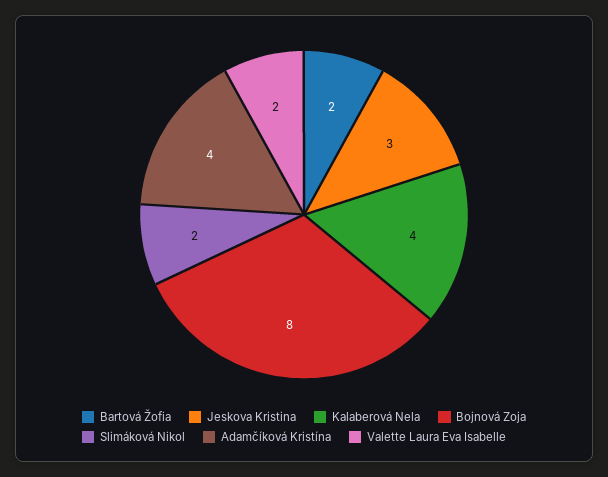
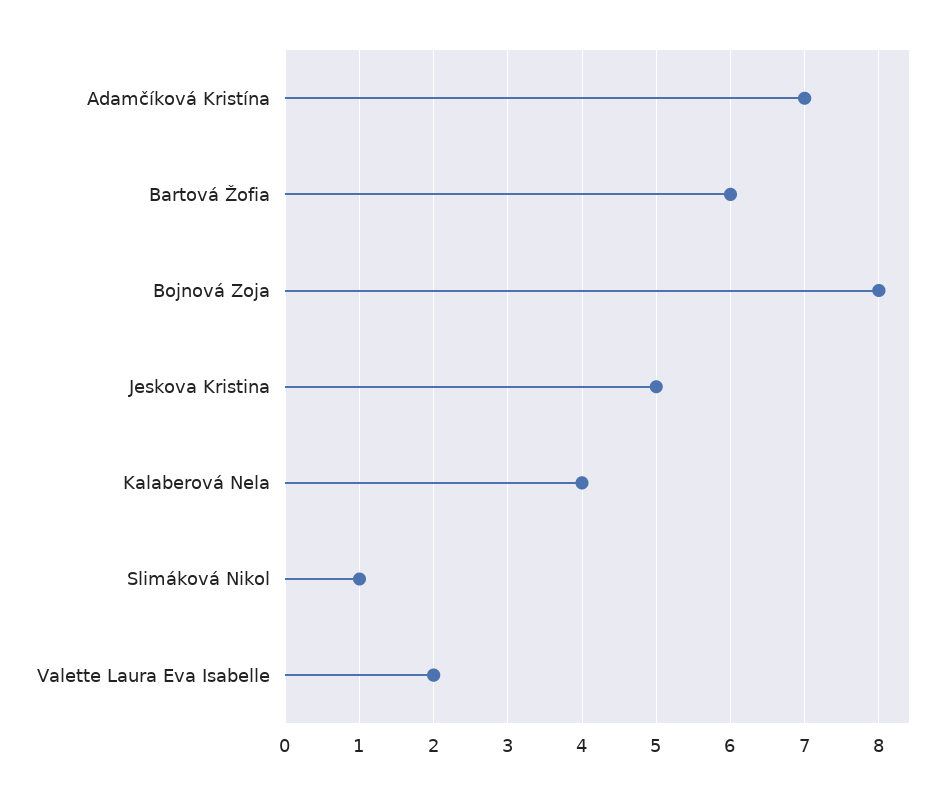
  {
-   "Bartová Žofia": 2,
+   "Bartová Žofia": 6,
-   "Jeskova Kristina": 3,
+   "Jeskova Kristina": 5,
    "Kalaberová Nela": 4,
    "Bojnová Zoja": 8,
-   "Slimáková Nikol": 2,
+   "Slimáková Nikol": 1,
-   "Adamčíková Kristína": 4,
+   "Adamčíková Kristína": 7,
    "Valette Laura Eva Isabelle": 2
  }

